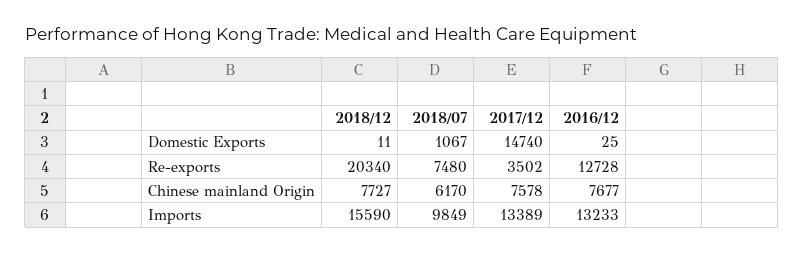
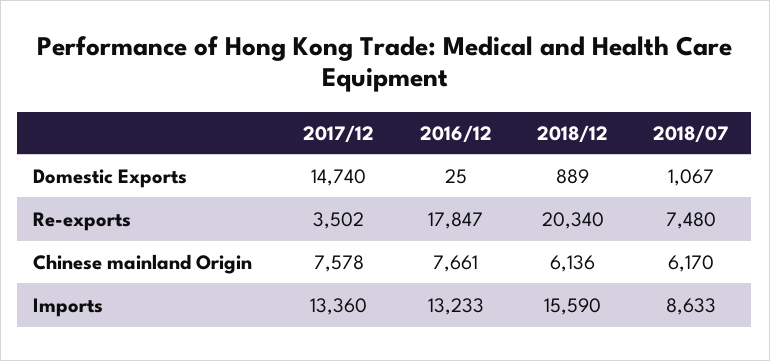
  {
    "2018/12": {
-     "Domestic Exports": 11,
+     "Domestic Exports": 889,
      "Re-exports": 20340,
-     "Chinese mainland Origin": 7727,
+     "Chinese mainland Origin": 6136,
      "Imports": 15590
    },
    "2018/07": {
      "Domestic Exports": 1067,
      "Re-exports": 7480,
      "Chinese mainland Origin": 6170,
-     "Imports": 9849
+     "Imports": 8633
    },
    "2017/12": {
      "Domestic Exports": 14740,
      "Re-exports": 3502,
      "Chinese mainland Origin": 7578,
-     "Imports": 13389
+     "Imports": 13360
    },
    "2016/12": {
      "Domestic Exports": 25,
-     "Re-exports": 12728,
+     "Re-exports": 17847,
-     "Chinese mainland Origin": 7677,
+     "Chinese mainland Origin": 7661,
      "Imports": 13233
    }
  }

